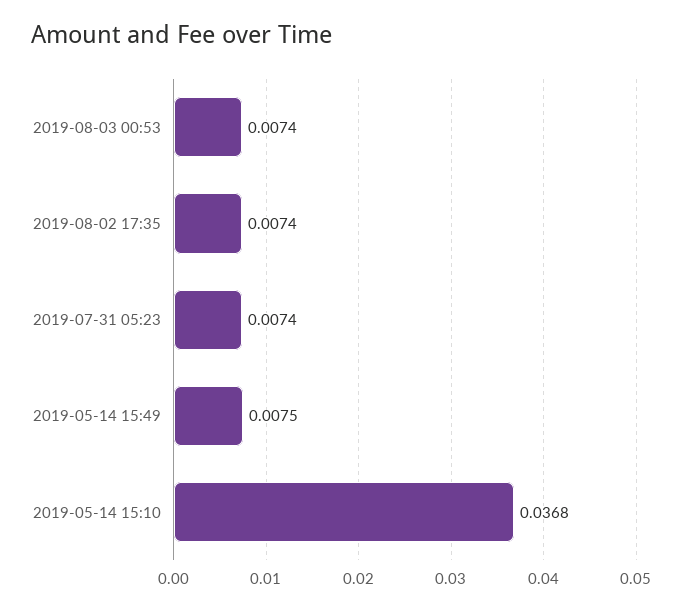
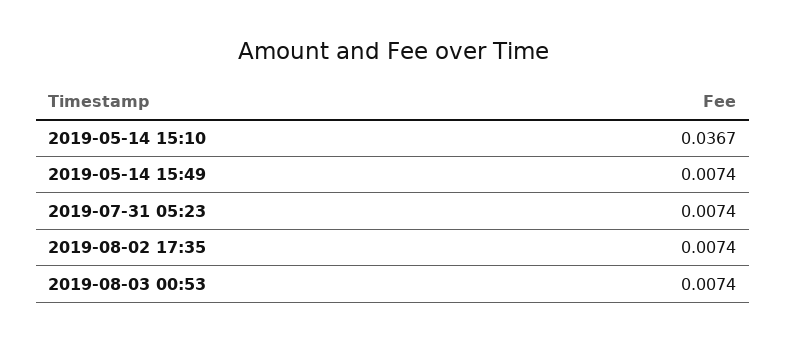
  {
    "2019-08-03 00:53": 0.0074,
    "2019-08-02 17:35": 0.0074,
    "2019-07-31 05:23": 0.0074,
-   "2019-05-14 15:49": 0.0075,
+   "2019-05-14 15:49": 0.0074,
-   "2019-05-14 15:10": 0.0368
+   "2019-05-14 15:10": 0.0367
  }

